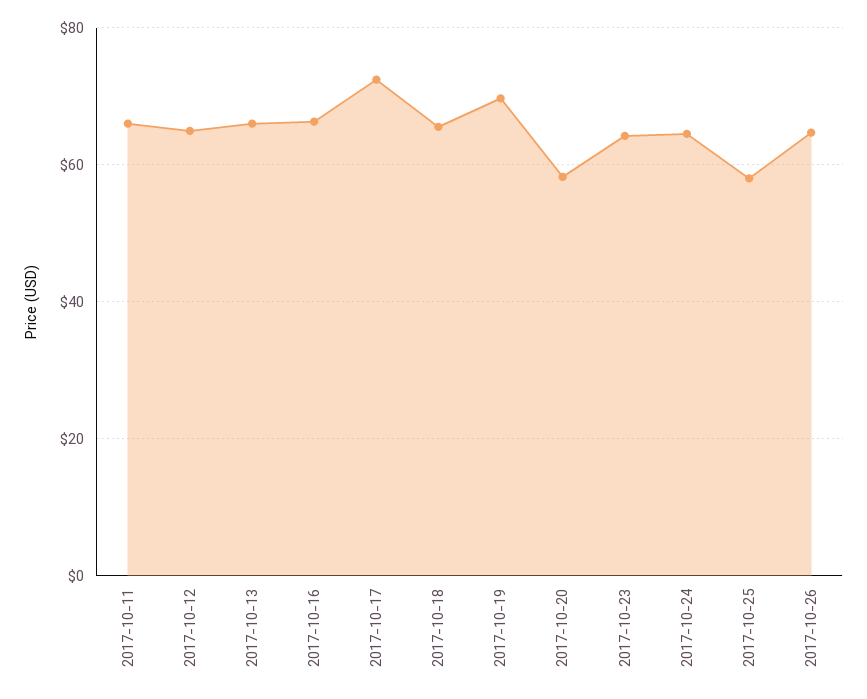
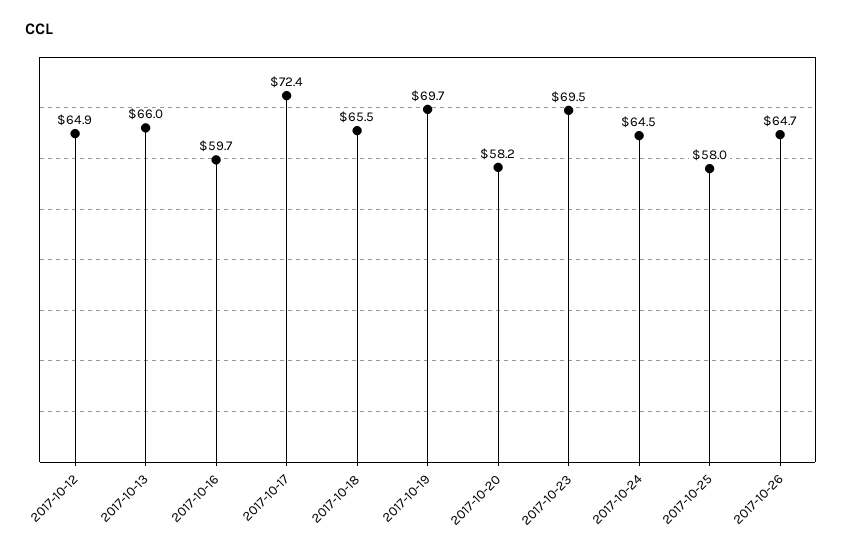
  {
-   "2017-10-11": 66,
    "2017-10-12": 64.9,
    "2017-10-13": 66,
-   "2017-10-16": 66,
+   "2017-10-16": 59.7,
    "2017-10-17": 72.4,
    "2017-10-18": 65.5,
    "2017-10-19": 69.7,
    "2017-10-20": 58.2,
-   "2017-10-23": 64,
+   "2017-10-23": 69.5,
    "2017-10-24": 64.5,
    "2017-10-25": 58,
    "2017-10-26": 64.7
  }

